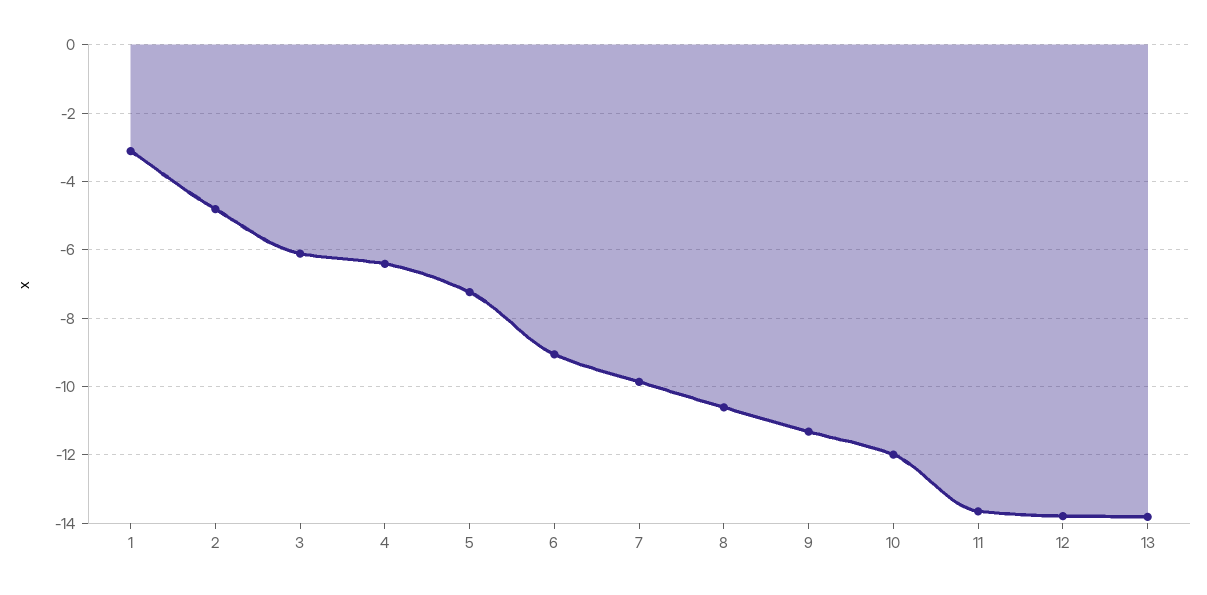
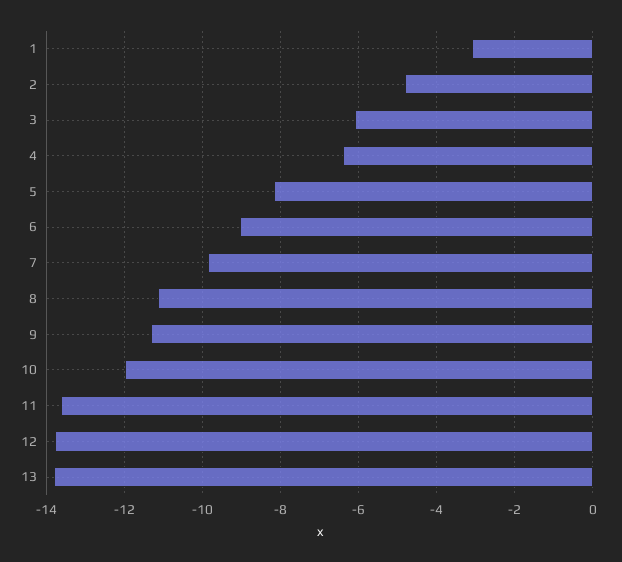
  {
    "1": -3.2,
    "2": -4.8,
    "3": -6.2,
    "4": -6.4,
-   "5": -7.2,
+   "5": -8.2,
    "6": -9,
    "7": -9.8,
-   "8": -10.6,
+   "8": -11.2,
    "9": -11.4,
    "10": -12,
    "11": -13.6,
    "12": -13.8,
    "13": -13.8
  }

